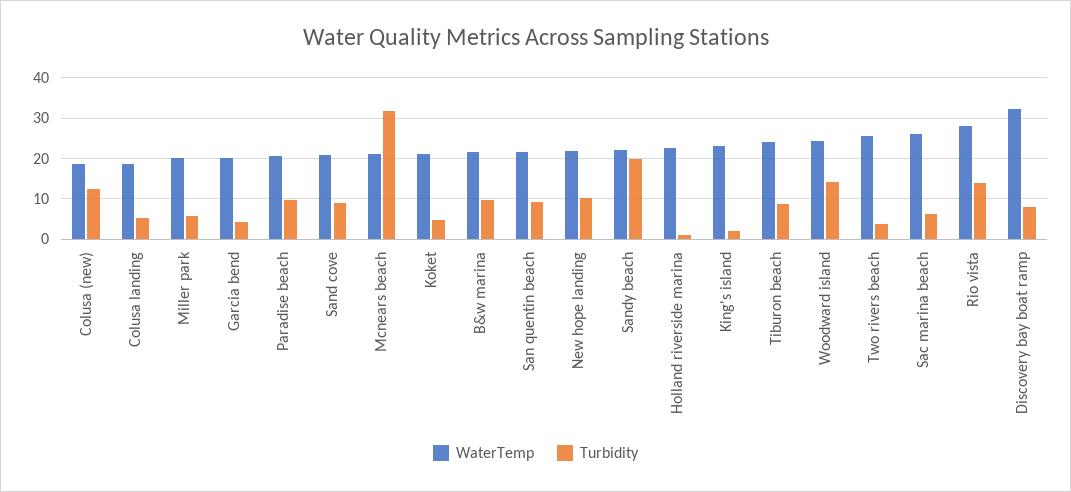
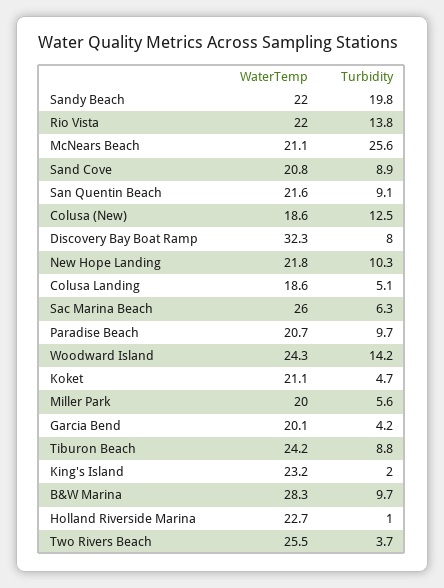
  {
    "WaterTemp": {
      "Colusa (new)": 18.6,
      "Colusa landing": 18.6,
      "Miller park": 20,
      "Garcia bend": 20.1,
      "Paradise beach": 20.7,
      "Sand cove": 20.8,
      "Mcnears beach": 21.1,
      "Koket": 21.1,
-     "B&w marina": 22,
+     "B&w marina": 28.3,
      "San quentin beach": 21.6,
      "New hope landing": 21.8,
      "Sandy beach": 22,
      "Holland riverside marina": 22.7,
      "King's island": 23.2,
      "Tiburon beach": 24.2,
      "Woodward island": 24.3,
      "Two rivers beach": 25.5,
      "Sac marina beach": 26,
-     "Rio vista": 28,
+     "Rio vista": 22,
      "Discovery bay boat ramp": 32.3
    },
    "Turbidity": {
      "Colusa (new)": 12.5,
      "Colusa landing": 5.1,
      "Miller park": 5.6,
      "Garcia bend": 4.2,
      "Paradise beach": 9.7,
      "Sand cove": 8.9,
-     "Mcnears beach": 32,
+     "Mcnears beach": 25.6,
      "Koket": 4.7,
      "B&w marina": 9.7,
      "San quentin beach": 9.1,
      "New hope landing": 10.3,
      "Sandy beach": 19.8,
      "Holland riverside marina": 1,
      "King's island": 2,
      "Tiburon beach": 8.8,
      "Woodward island": 14.2,
      "Two rivers beach": 3.7,
      "Sac marina beach": 6.3,
      "Rio vista": 13.8,
      "Discovery bay boat ramp": 8
    }
  }

